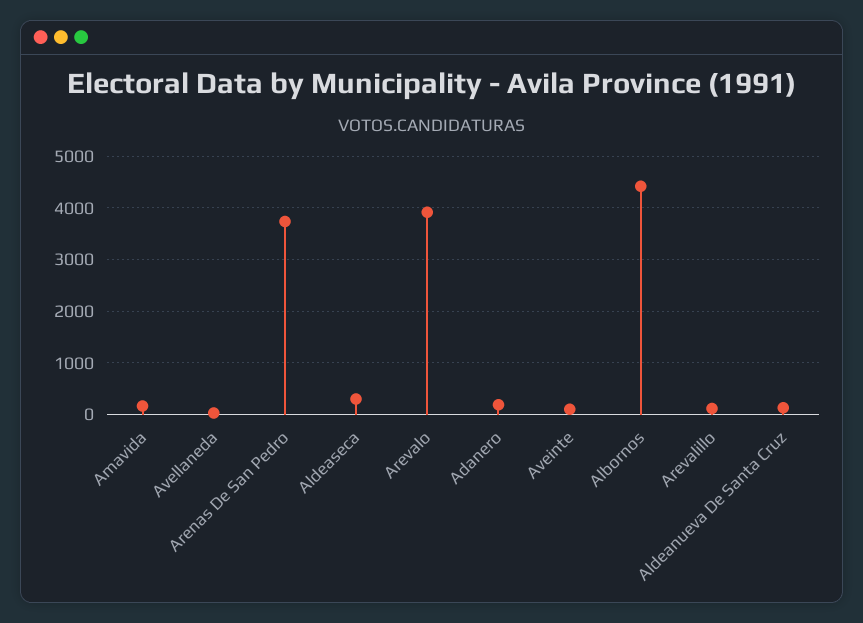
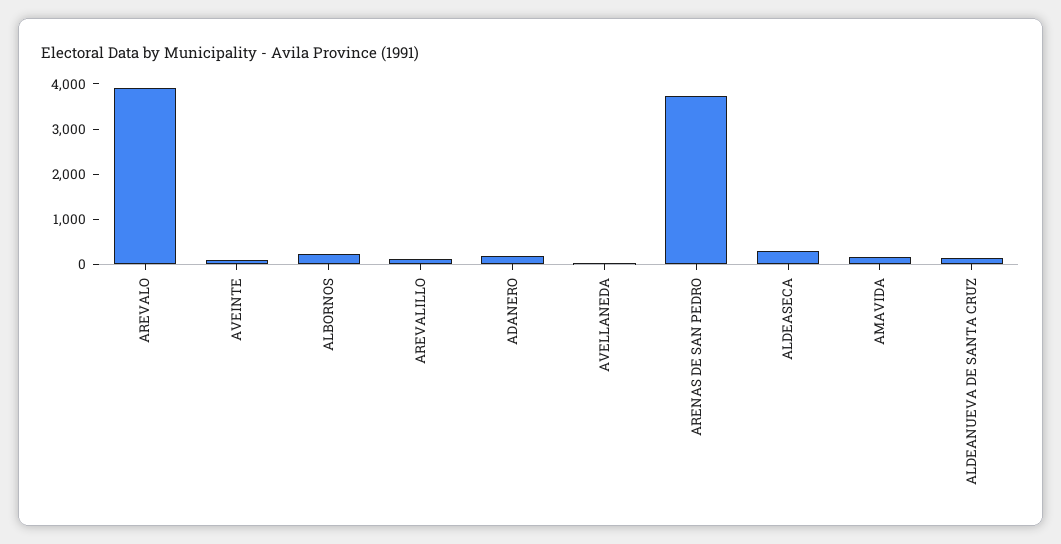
  {
    "Amavida": 200,
    "Avellaneda": 0,
    "Arenas De San Pedro": 3800,
    "Aldeaseca": 400,
    "Arevalo": 4000,
    "Adanero": 200,
    "Aveinte": 200,
-   "Albornos": 4400,
+   "Albornos": 200,
    "Arevalillo": 200,
    "Aldeanueva De Santa Cruz": 200
  }

